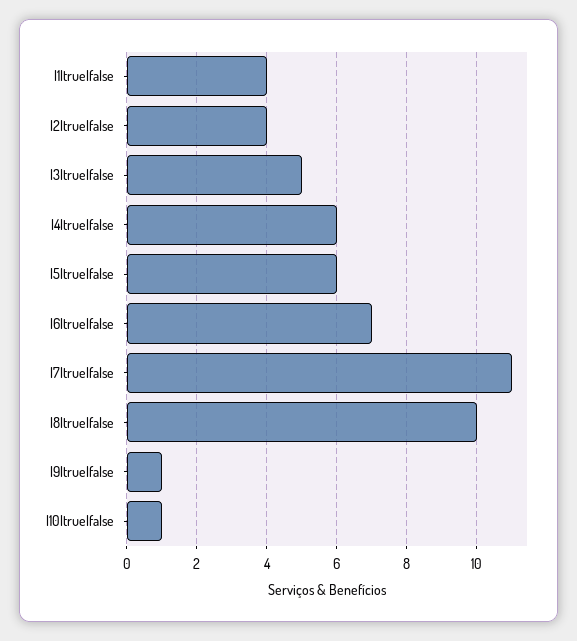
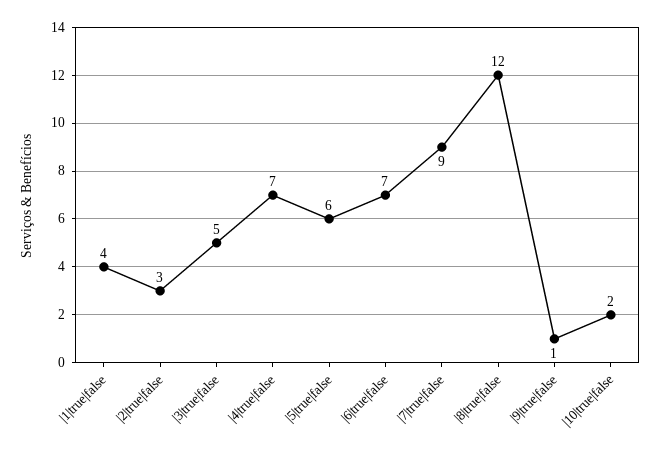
  {
    "|1|true|false": 4,
-   "|2|true|false": 4,
+   "|2|true|false": 3,
    "|3|true|false": 5,
-   "|4|true|false": 6,
+   "|4|true|false": 7,
    "|5|true|false": 6,
    "|6|true|false": 7,
-   "|7|true|false": 11,
+   "|7|true|false": 9,
-   "|8|true|false": 10,
+   "|8|true|false": 12,
    "|9|true|false": 1,
-   "|10|true|false": 1
+   "|10|true|false": 2
  }

